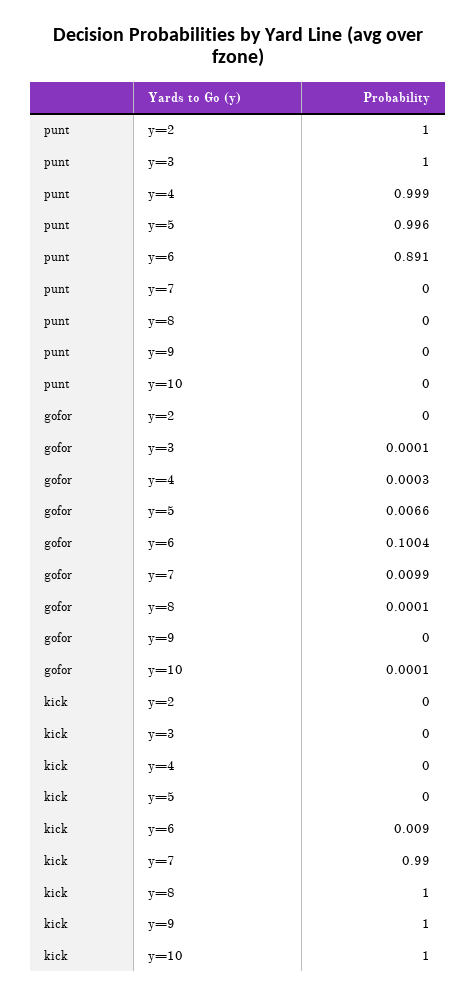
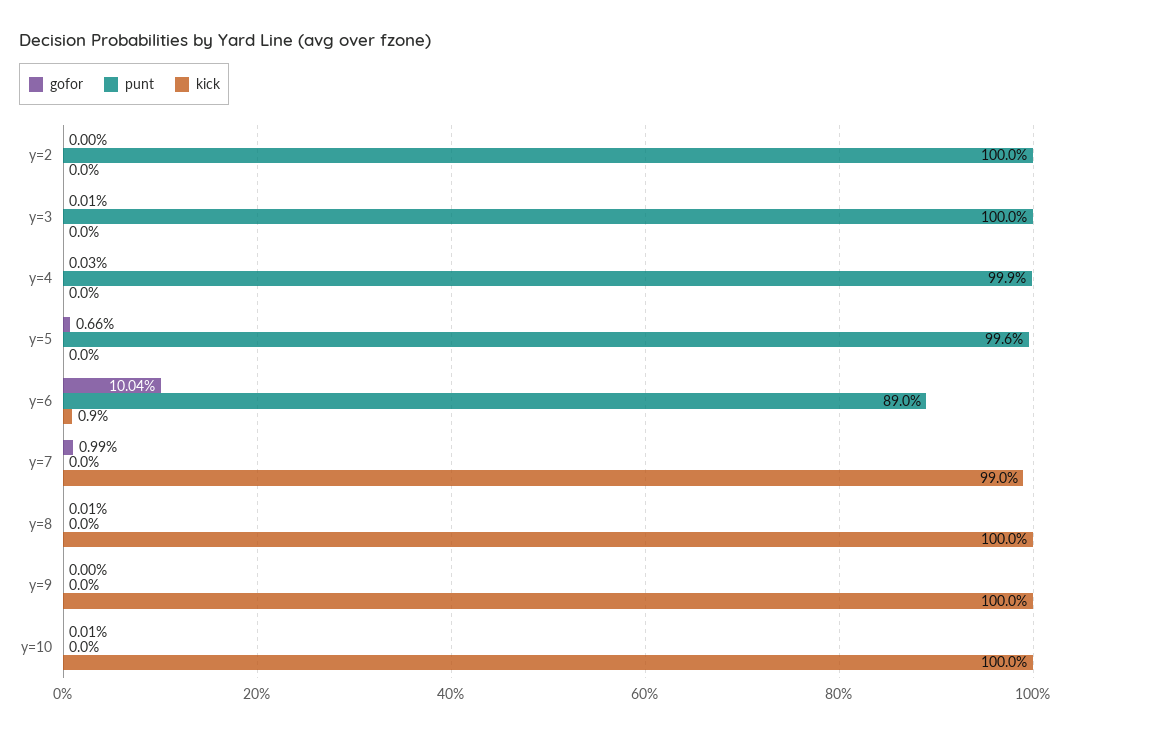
  {
    "punt": {
      "y=2": 1,
      "y=3": 1,
      "y=4": 0.999,
      "y=5": 0.996,
-     "y=6": 0.891,
+     "y=6": 0.89,
      "y=7": 0,
      "y=8": 0,
      "y=9": 0,
      "y=10": 0
    },
    "gofor": {
      "y=2": 0,
      "y=3": 0.0001,
      "y=4": 0.0003,
      "y=5": 0.0066,
      "y=6": 0.1004,
      "y=7": 0.0099,
      "y=8": 0.0001,
      "y=9": 0,
      "y=10": 0.0001
    },
    "kick": {
      "y=2": 0,
      "y=3": 0,
      "y=4": 0,
      "y=5": 0,
      "y=6": 0.009,
      "y=7": 0.99,
      "y=8": 1,
      "y=9": 1,
      "y=10": 1
    }
  }

